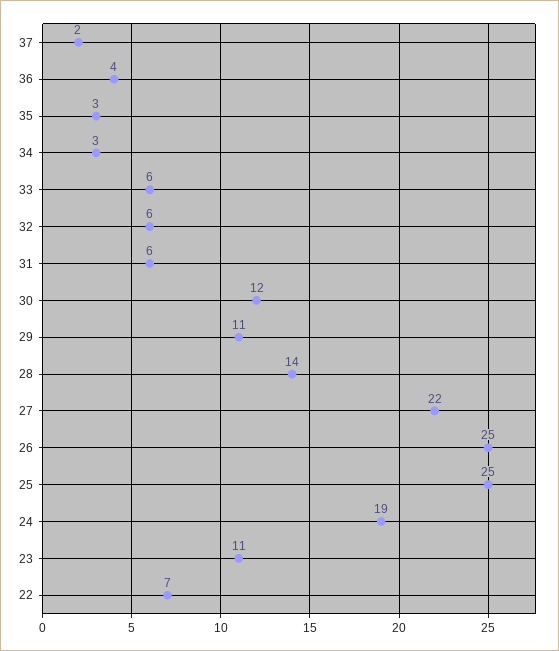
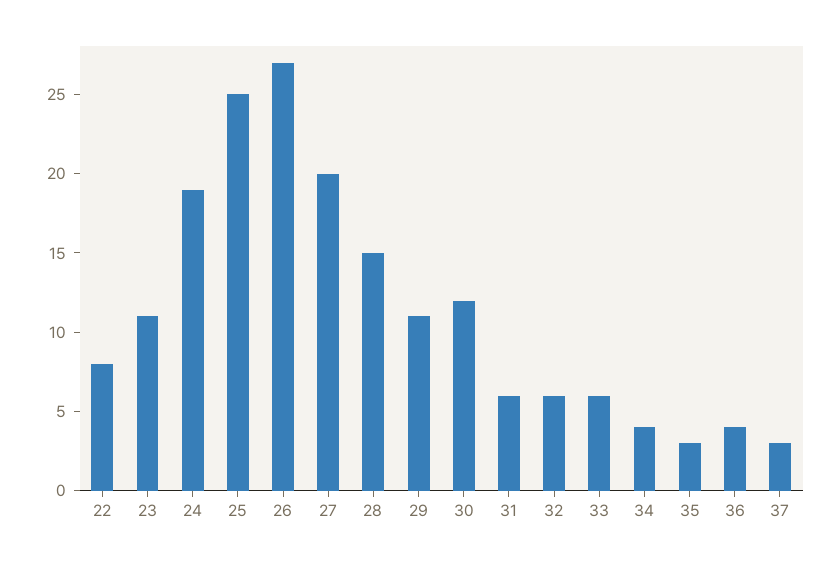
  {
-   "37": 2,
+   "37": 3,
    "36": 4,
    "35": 3,
-   "34": 3,
+   "34": 4,
    "33": 6,
    "32": 6,
    "31": 6,
    "30": 12,
    "29": 11,
-   "28": 14,
+   "28": 15,
-   "27": 22,
+   "27": 20,
-   "26": 25,
+   "26": 27,
    "25": 25,
    "24": 19,
    "23": 11,
-   "22": 7
+   "22": 8
  }

